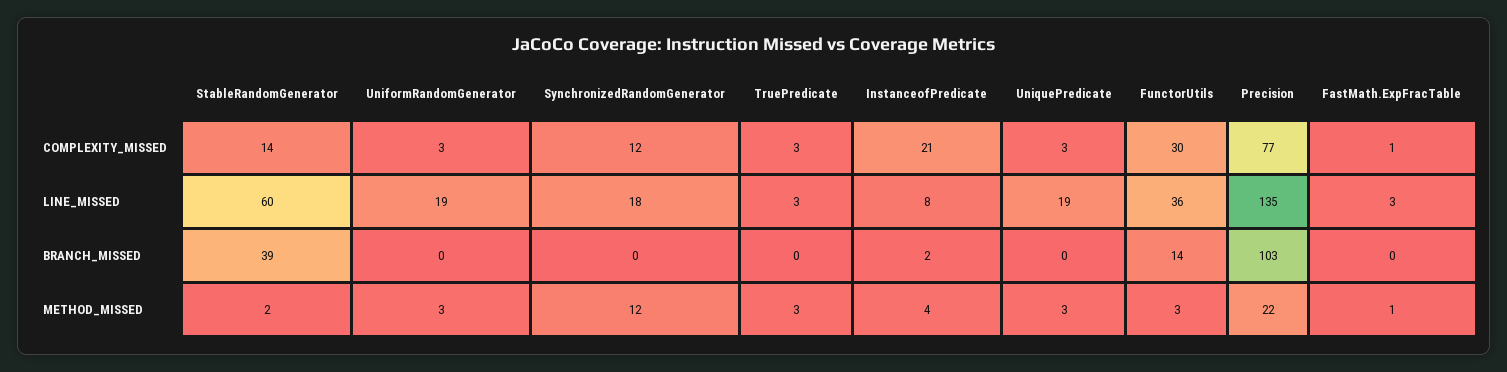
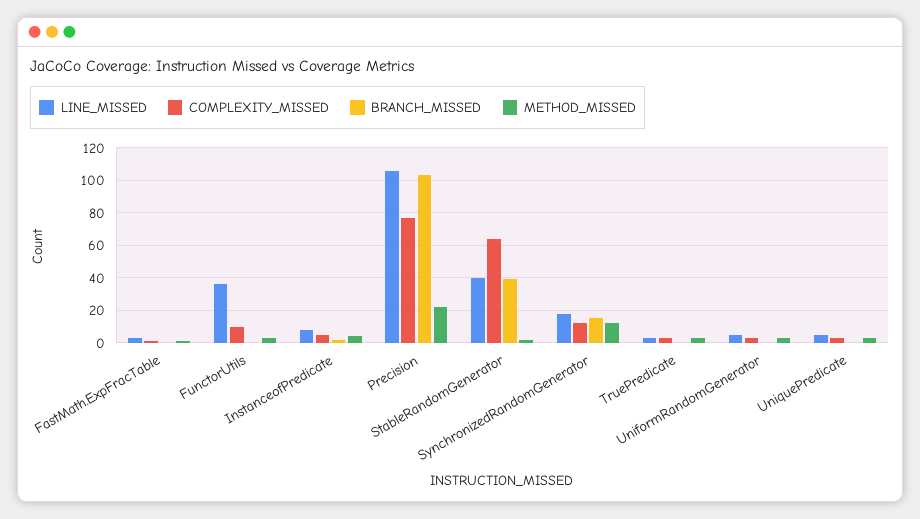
  {
    "COMPLEXITY_MISSED": {
-     "StableRandomGenerator": 14,
+     "StableRandomGenerator": 65,
      "UniformRandomGenerator": 3,
      "SynchronizedRandomGenerator": 12,
      "TruePredicate": 3,
-     "InstanceofPredicate": 21,
+     "InstanceofPredicate": 5,
      "UniquePredicate": 3,
-     "FunctorUtils": 30,
+     "FunctorUtils": 10,
      "Precision": 77,
      "FastMath.ExpFracTable": 1
    },
    "LINE_MISSED": {
-     "StableRandomGenerator": 60,
+     "StableRandomGenerator": 40,
-     "UniformRandomGenerator": 19,
+     "UniformRandomGenerator": 5,
      "SynchronizedRandomGenerator": 18,
      "TruePredicate": 3,
      "InstanceofPredicate": 8,
-     "UniquePredicate": 19,
+     "UniquePredicate": 5,
      "FunctorUtils": 36,
-     "Precision": 135,
+     "Precision": 105,
      "FastMath.ExpFracTable": 3
    },
    "BRANCH_MISSED": {
      "StableRandomGenerator": 39,
      "UniformRandomGenerator": 0,
-     "SynchronizedRandomGenerator": 0,
+     "SynchronizedRandomGenerator": 15,
      "TruePredicate": 0,
      "InstanceofPredicate": 2,
      "UniquePredicate": 0,
-     "FunctorUtils": 14,
+     "FunctorUtils": 0,
      "Precision": 103,
      "FastMath.ExpFracTable": 0
    },
    "METHOD_MISSED": {
      "StableRandomGenerator": 2,
      "UniformRandomGenerator": 3,
      "SynchronizedRandomGenerator": 12,
      "TruePredicate": 3,
      "InstanceofPredicate": 4,
      "UniquePredicate": 3,
      "FunctorUtils": 3,
      "Precision": 22,
      "FastMath.ExpFracTable": 1
    }
  }

